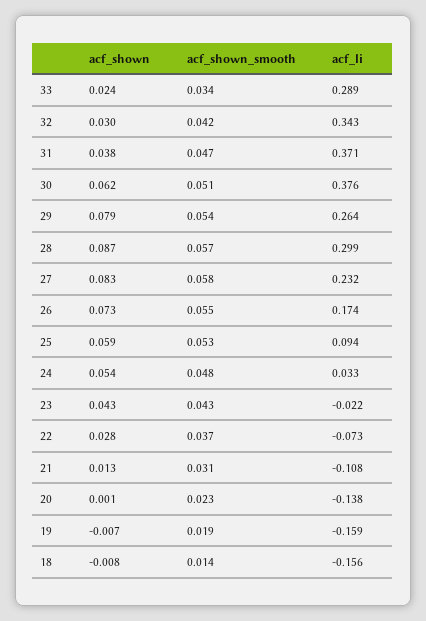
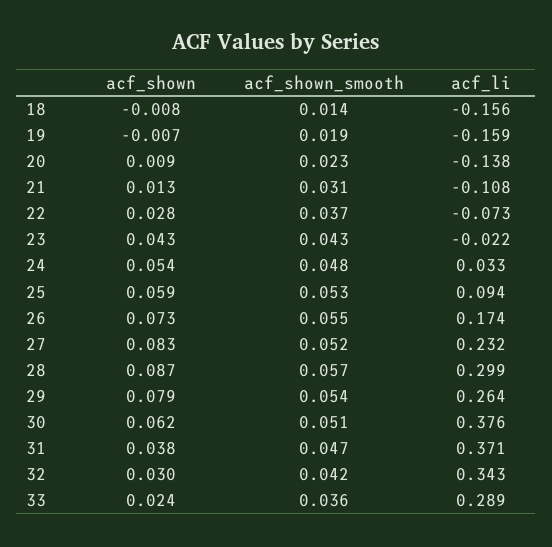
  {
    "acf_shown": {
      "33": 0.024,
      "32": 0.03,
      "31": 0.038,
      "30": 0.062,
      "29": 0.079,
      "28": 0.087,
      "27": 0.083,
      "26": 0.073,
      "25": 0.059,
      "24": 0.054,
      "23": 0.043,
      "22": 0.028,
      "21": 0.013,
-     "20": 0.001,
+     "20": 0.009,
      "19": -0.007,
      "18": -0.008
    },
    "acf_shown_smooth": {
-     "33": 0.034,
+     "33": 0.036,
      "32": 0.042,
      "31": 0.047,
      "30": 0.051,
      "29": 0.054,
      "28": 0.057,
-     "27": 0.058,
+     "27": 0.052,
      "26": 0.055,
      "25": 0.053,
      "24": 0.048,
      "23": 0.043,
      "22": 0.037,
      "21": 0.031,
      "20": 0.023,
      "19": 0.019,
      "18": 0.014
    },
    "acf_li": {
      "33": 0.289,
      "32": 0.343,
      "31": 0.371,
      "30": 0.376,
      "29": 0.264,
      "28": 0.299,
      "27": 0.232,
      "26": 0.174,
      "25": 0.094,
      "24": 0.033,
      "23": -0.022,
      "22": -0.073,
      "21": -0.108,
      "20": -0.138,
      "19": -0.159,
      "18": -0.156
    }
  }

